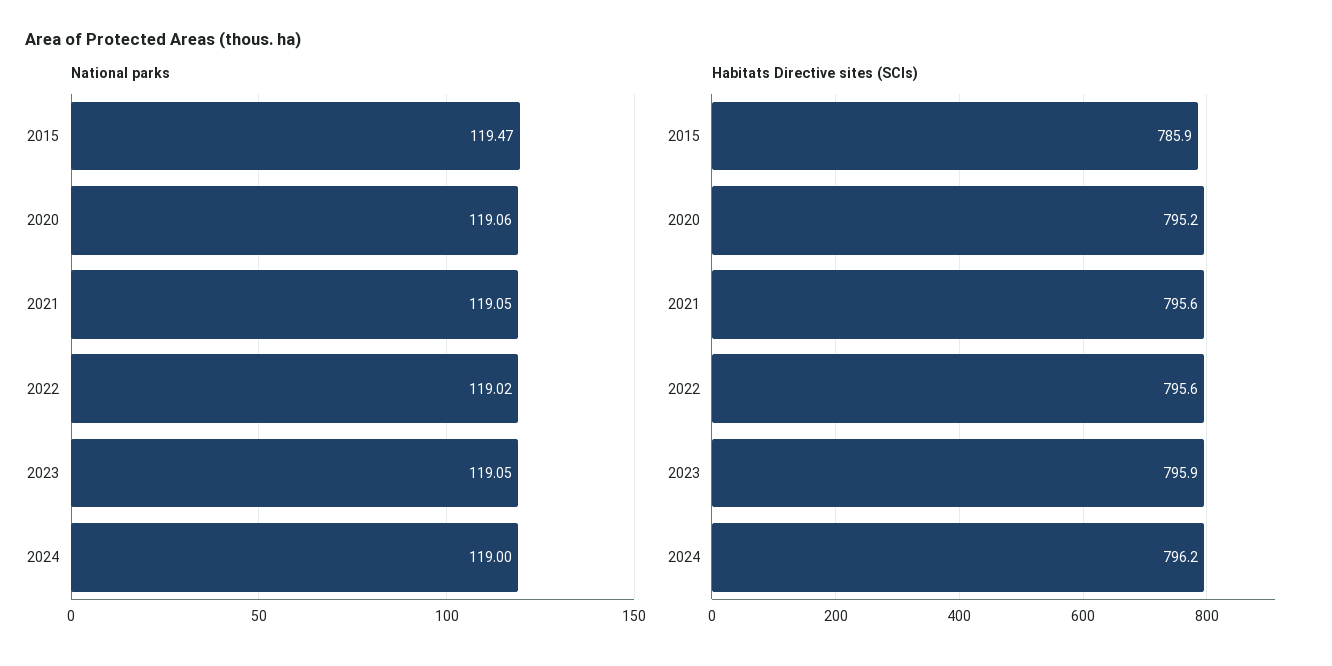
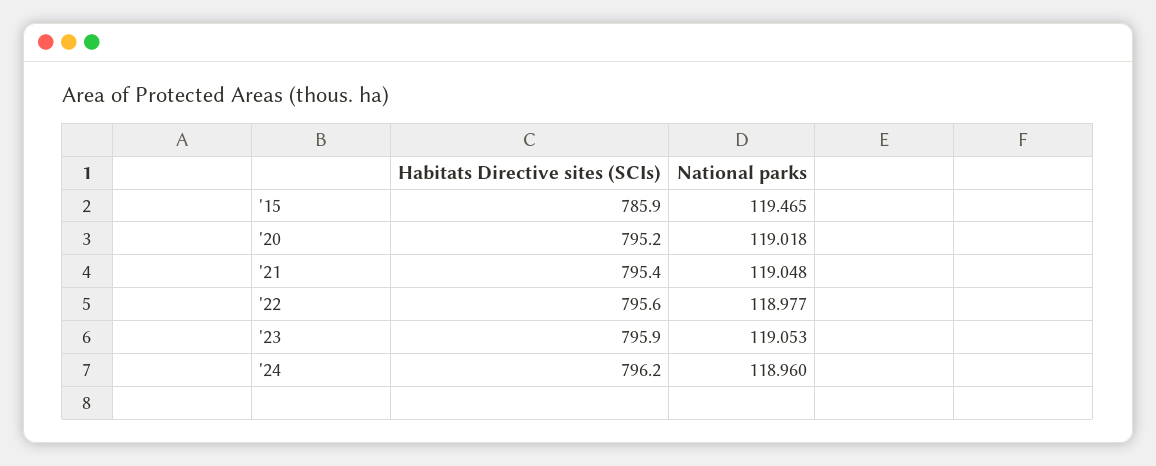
  {
    "National parks": {
      "2015": 119.465,
-     "2020": 119.06,
+     "2020": 119.018,
      "2021": 119.048,
-     "2022": 119.02,
+     "2022": 118.977,
      "2023": 119.053,
-     "2024": 119
+     "2024": 118.96
    },
    "Habitats Directive sites (SCIs)": {
      "2015": 785.9,
      "2020": 795.2,
-     "2021": 795.6,
+     "2021": 795.4,
      "2022": 795.6,
      "2023": 795.9,
      "2024": 796.2
    }
  }

